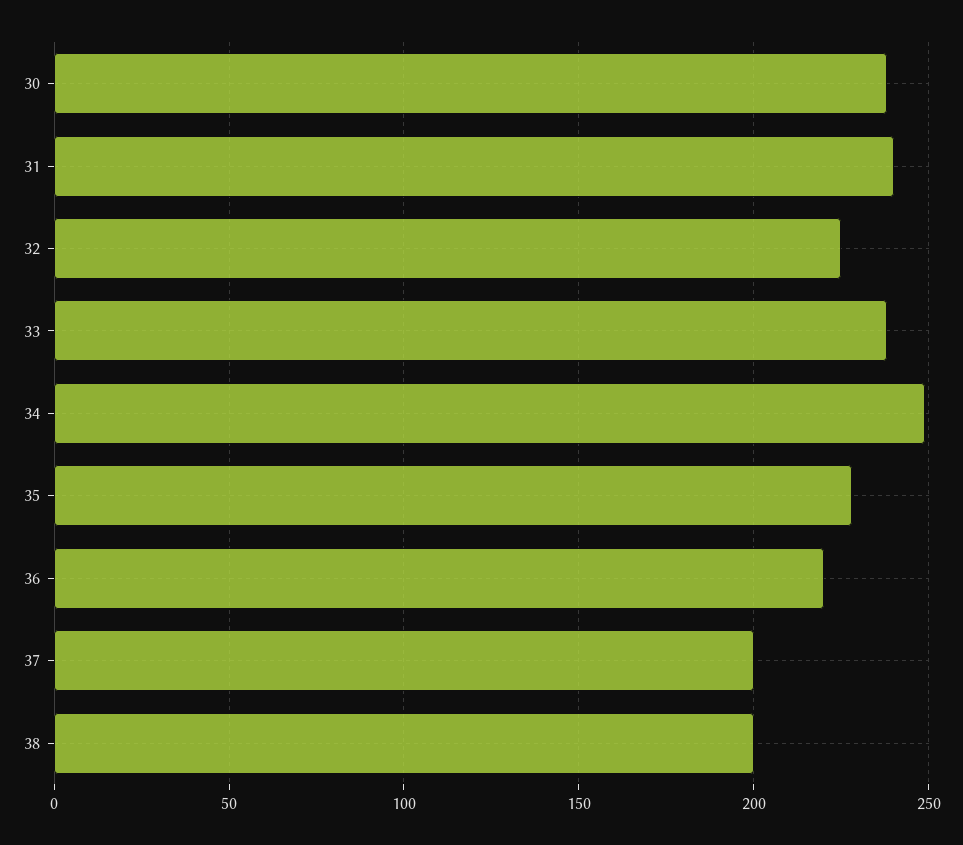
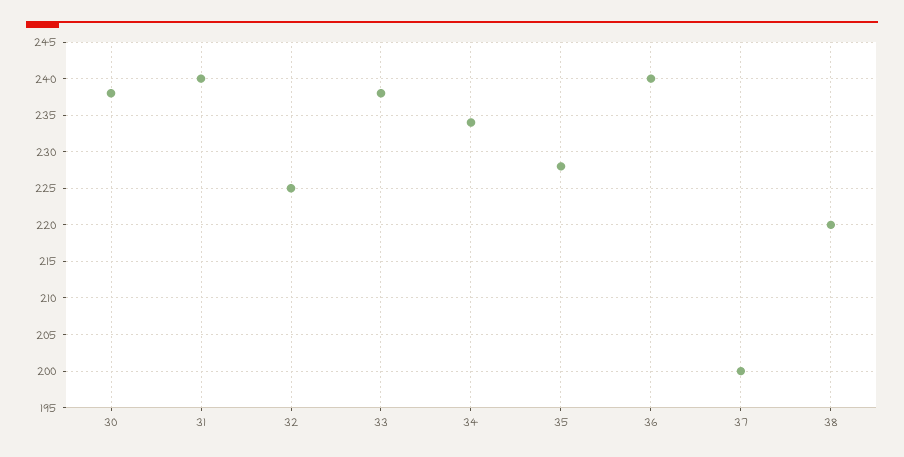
  {
    "30": 238,
    "31": 240,
    "32": 225,
    "33": 238,
-   "34": 250,
+   "34": 234,
    "35": 228,
-   "36": 220,
+   "36": 240,
    "37": 200,
-   "38": 200
+   "38": 220
  }

